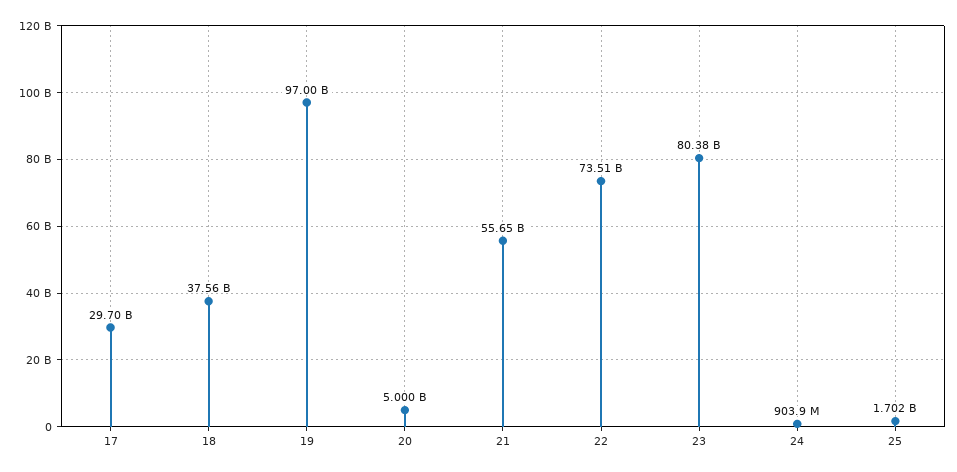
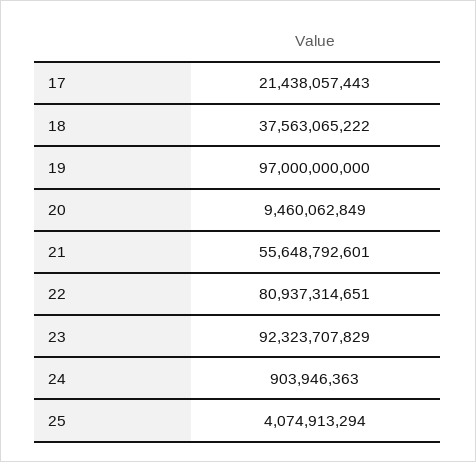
  {
-   "17": 29700000000,
+   "17": 21438057443,
    "18": 37563065222,
    "19": 97000000000,
-   "20": 5000000000,
+   "20": 9460062849,
    "21": 55648792601,
-   "22": 73510000000,
+   "22": 80937314651,
-   "23": 80380000000,
+   "23": 92323707829,
    "24": 903946363,
-   "25": 1702000000
+   "25": 4074913294
  }

